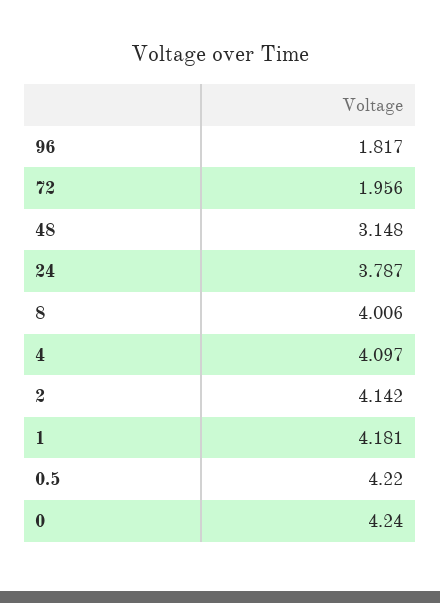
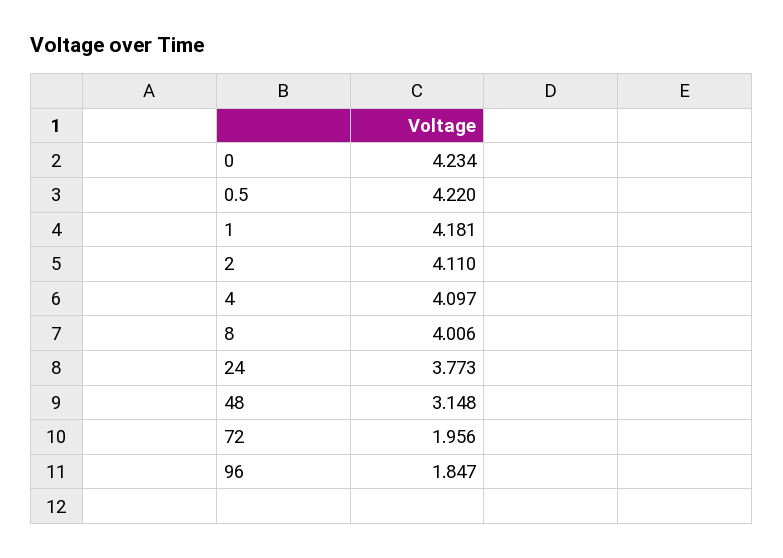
  {
-   "96": 1.817,
+   "96": 1.847,
    "72": 1.956,
    "48": 3.148,
-   "24": 3.787,
+   "24": 3.773,
    "8": 4.006,
    "4": 4.097,
-   "2": 4.142,
+   "2": 4.11,
    "1": 4.181,
    "0.5": 4.22,
-   "0": 4.24
+   "0": 4.234
  }

